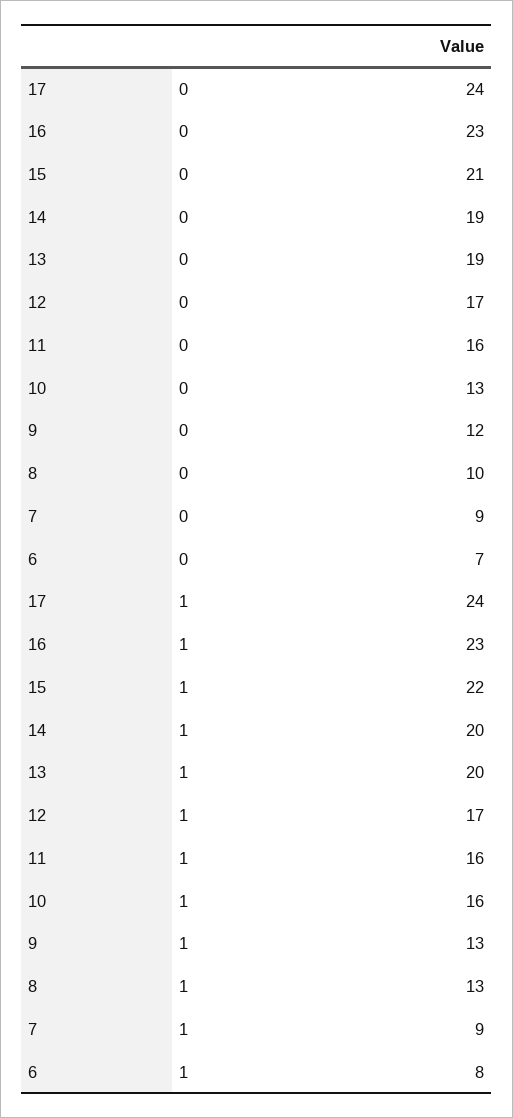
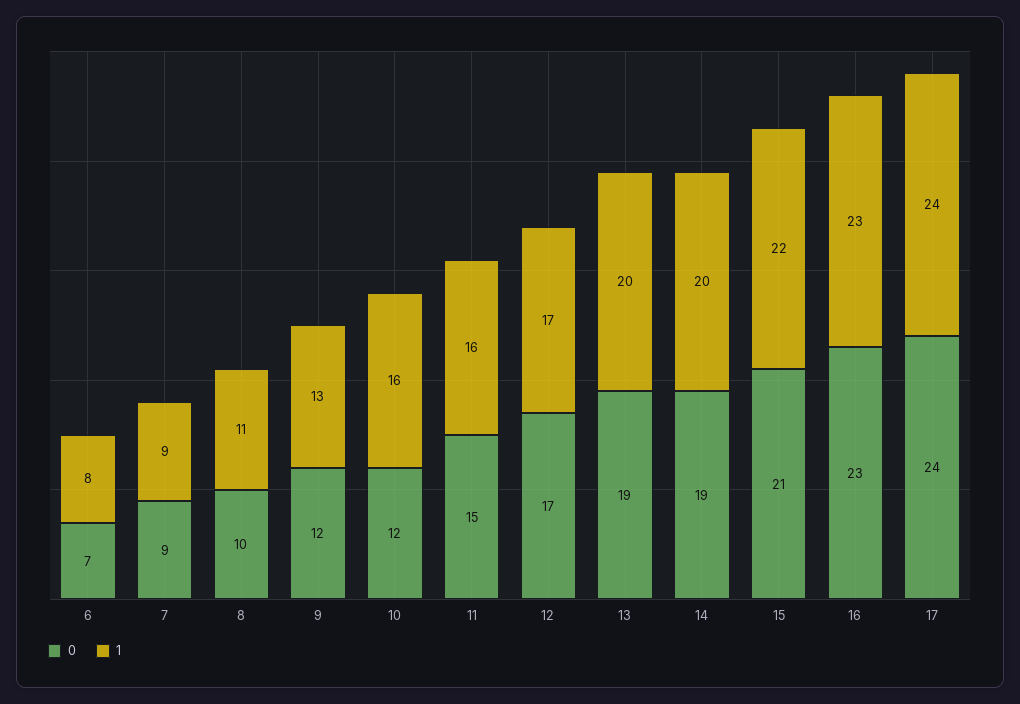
  {
    "0": {
      "17": 24,
      "16": 23,
      "15": 21,
      "14": 19,
      "13": 19,
      "12": 17,
-     "11": 16,
+     "11": 15,
-     "10": 13,
+     "10": 12,
      "9": 12,
      "8": 10,
      "7": 9,
      "6": 7
    },
    "1": {
      "17": 24,
      "16": 23,
      "15": 22,
      "14": 20,
      "13": 20,
      "12": 17,
      "11": 16,
      "10": 16,
      "9": 13,
-     "8": 13,
+     "8": 11,
      "7": 9,
      "6": 8
    }
  }

